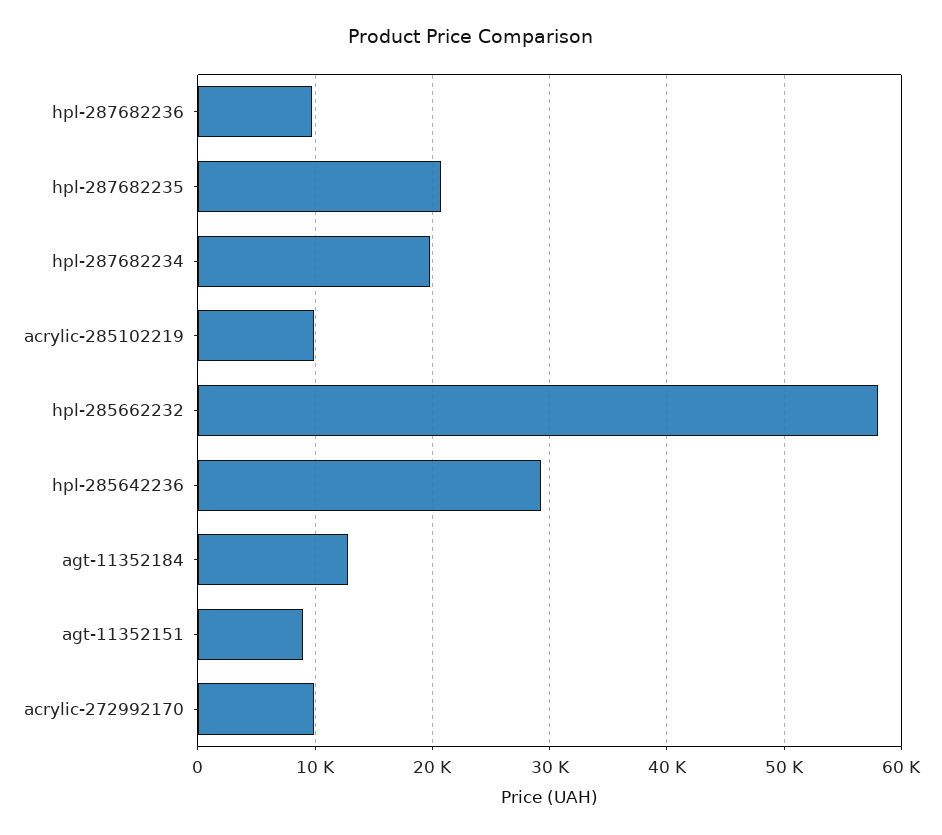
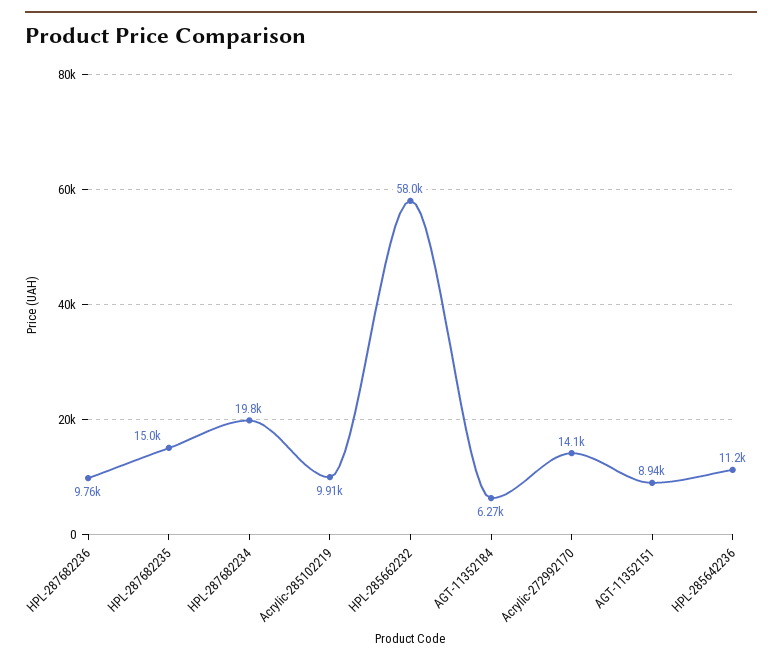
  {
    "hpl-287682236": 9760,
-   "hpl-287682235": 21000,
+   "hpl-287682235": 15000,
    "hpl-287682234": 19800,
    "acrylic-285102219": 9910,
    "hpl-285662232": 58000,
-   "hpl-285642236": 29000,
+   "hpl-285642236": 11200,
-   "agt-11352184": 13000,
+   "agt-11352184": 6270,
    "agt-11352151": 8940,
-   "acrylic-272992170": 10000
+   "acrylic-272992170": 14100
  }

